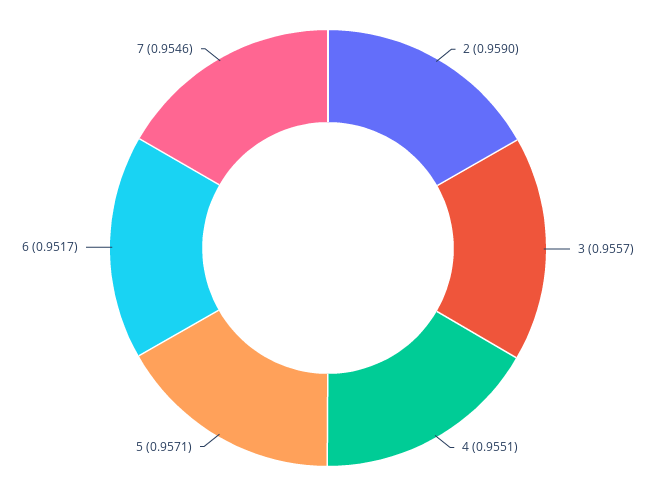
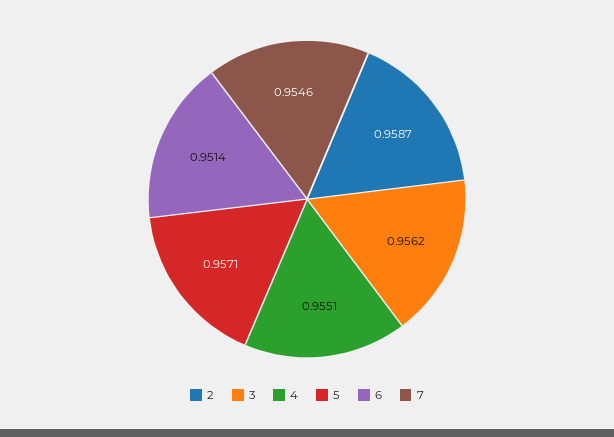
  {
-   "2": 0.959,
+   "2": 0.9587,
-   "3": 0.9557,
+   "3": 0.9562,
    "4": 0.9551,
    "5": 0.9571,
-   "6": 0.9517,
+   "6": 0.9514,
    "7": 0.9546
  }

